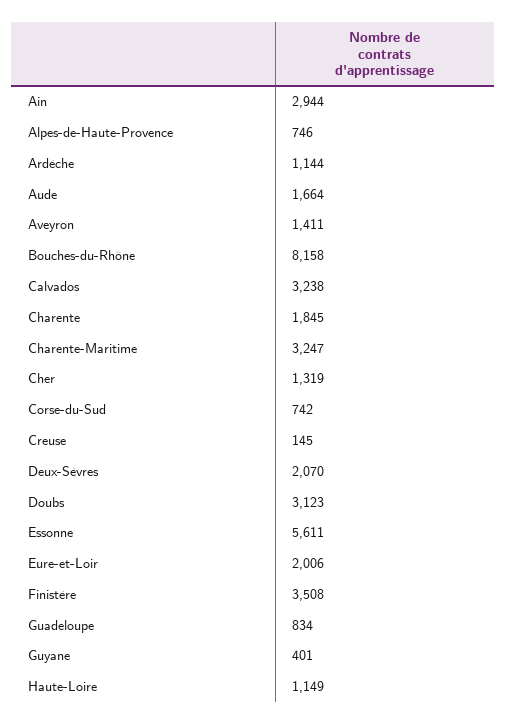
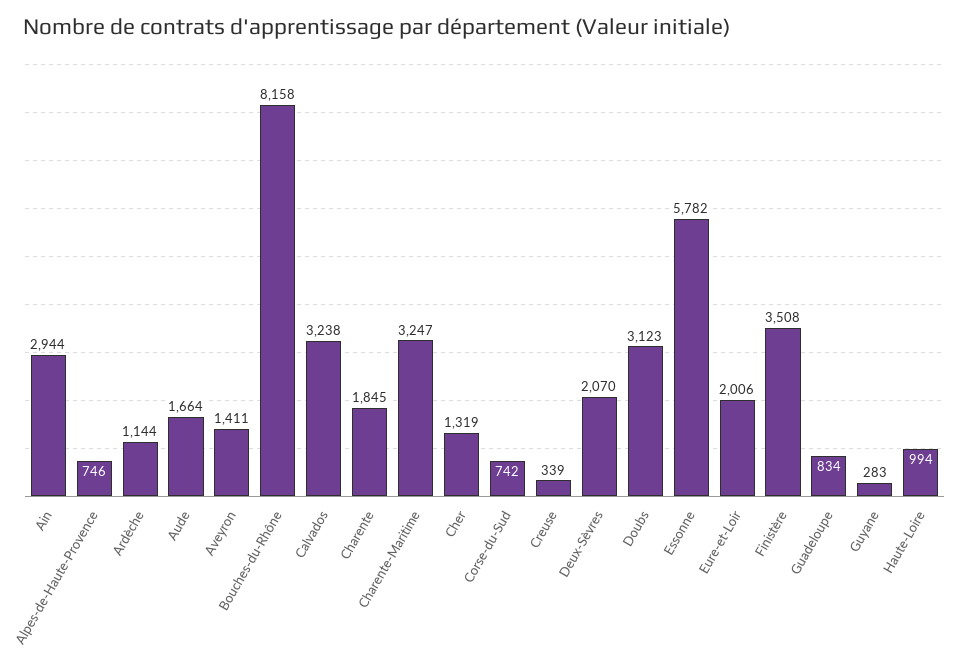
  {
    "Ain": 2944,
    "Alpes-de-Haute-Provence": 746,
    "Ardèche": 1144,
    "Aude": 1664,
    "Aveyron": 1411,
    "Bouches-du-Rhône": 8158,
    "Calvados": 3238,
    "Charente": 1845,
    "Charente-Maritime": 3247,
    "Cher": 1319,
    "Corse-du-Sud": 742,
-   "Creuse": 145,
+   "Creuse": 339,
    "Deux-Sèvres": 2070,
    "Doubs": 3123,
-   "Essonne": 5611,
+   "Essonne": 5782,
    "Eure-et-Loir": 2006,
    "Finistère": 3508,
    "Guadeloupe": 834,
-   "Guyane": 401,
+   "Guyane": 283,
-   "Haute-Loire": 1149
+   "Haute-Loire": 994
  }

